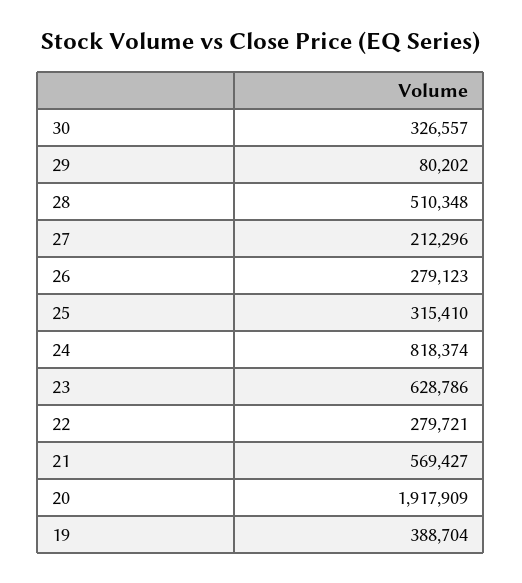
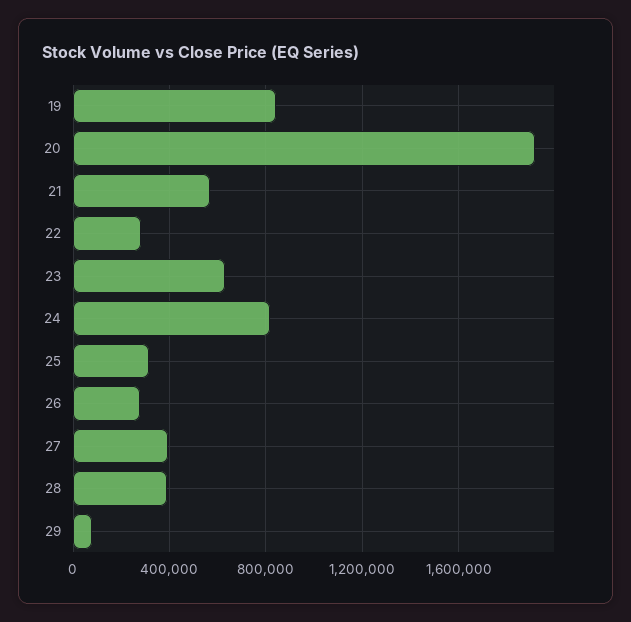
  {
-   "30": 326557,
    "29": 80202,
-   "28": 510348,
+   "28": 400000,
-   "27": 212296,
+   "27": 400000,
    "26": 279123,
    "25": 315410,
    "24": 818374,
    "23": 628786,
    "22": 279721,
    "21": 569427,
    "20": 1917909,
-   "19": 388704
+   "19": 850000
  }

